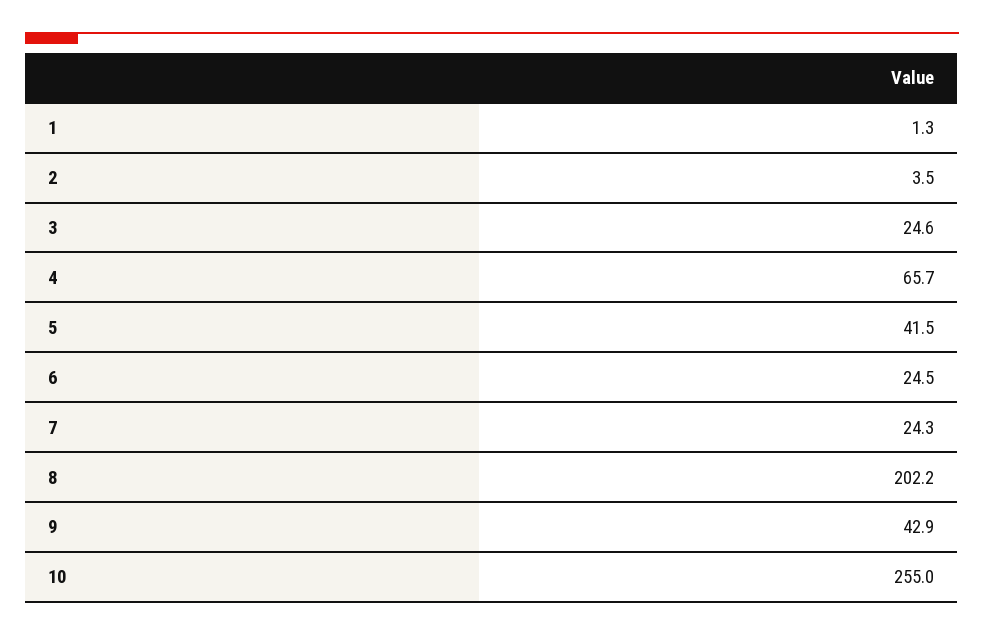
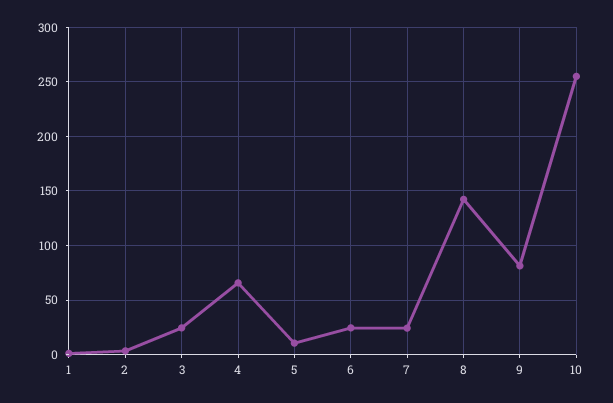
  {
    "1": 1.3,
    "2": 3.5,
    "3": 24.6,
    "4": 65.7,
-   "5": 41.5,
+   "5": 10,
    "6": 24.5,
    "7": 24.3,
-   "8": 202.2,
+   "8": 140,
-   "9": 42.9,
+   "9": 80,
    "10": 255
  }

